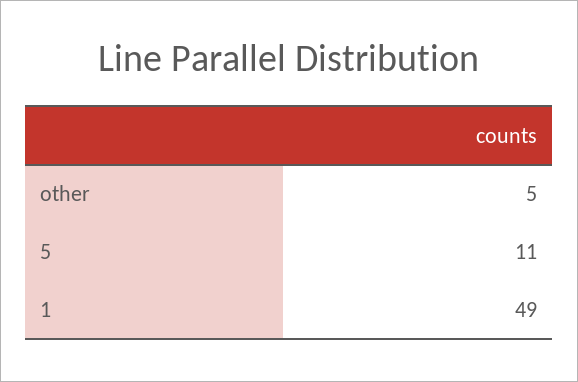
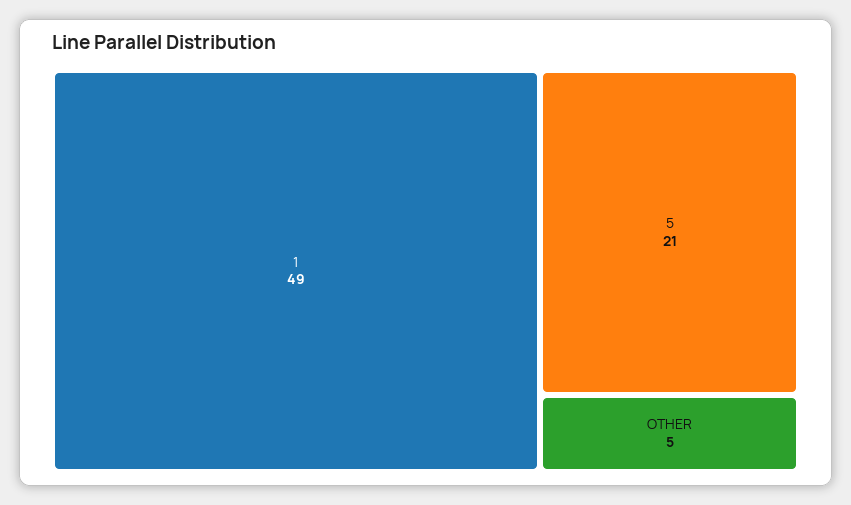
  {
    "other": 5,
-   "5": 11,
+   "5": 21,
    "1": 49
  }

